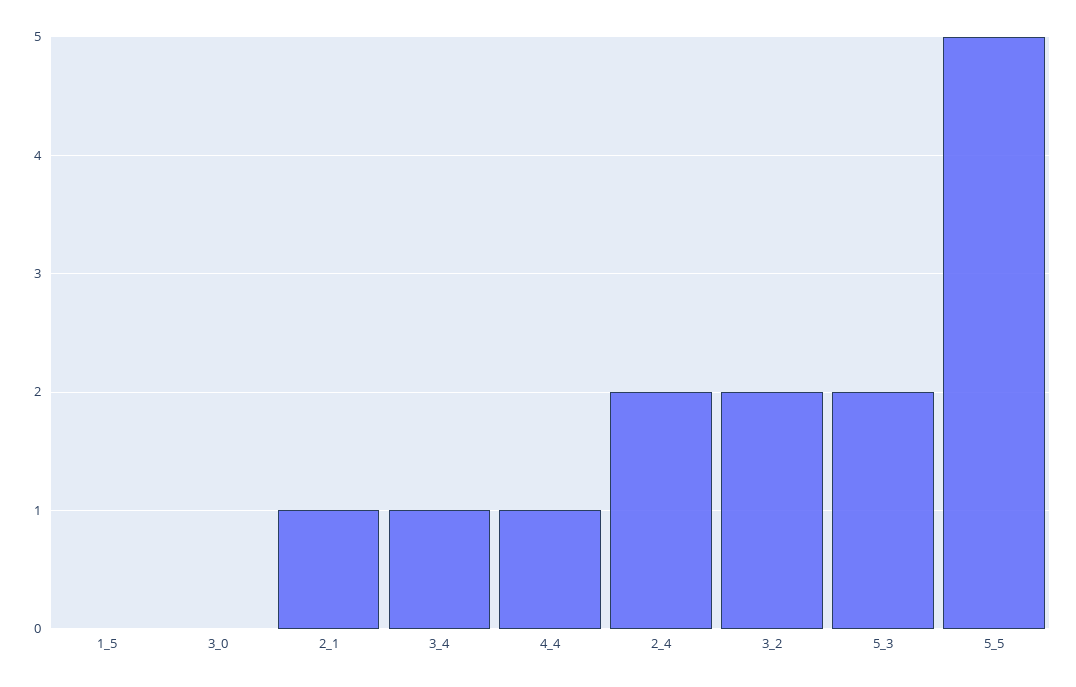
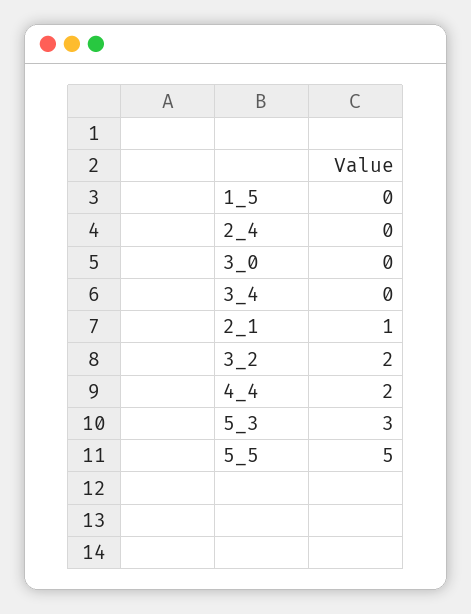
  {
    "1_5": 0,
    "3_0": 0,
    "2_1": 1,
-   "3_4": 1,
+   "3_4": 0,
-   "4_4": 1,
+   "4_4": 2,
-   "2_4": 2,
+   "2_4": 0,
    "3_2": 2,
-   "5_3": 2,
+   "5_3": 3,
    "5_5": 5
  }

